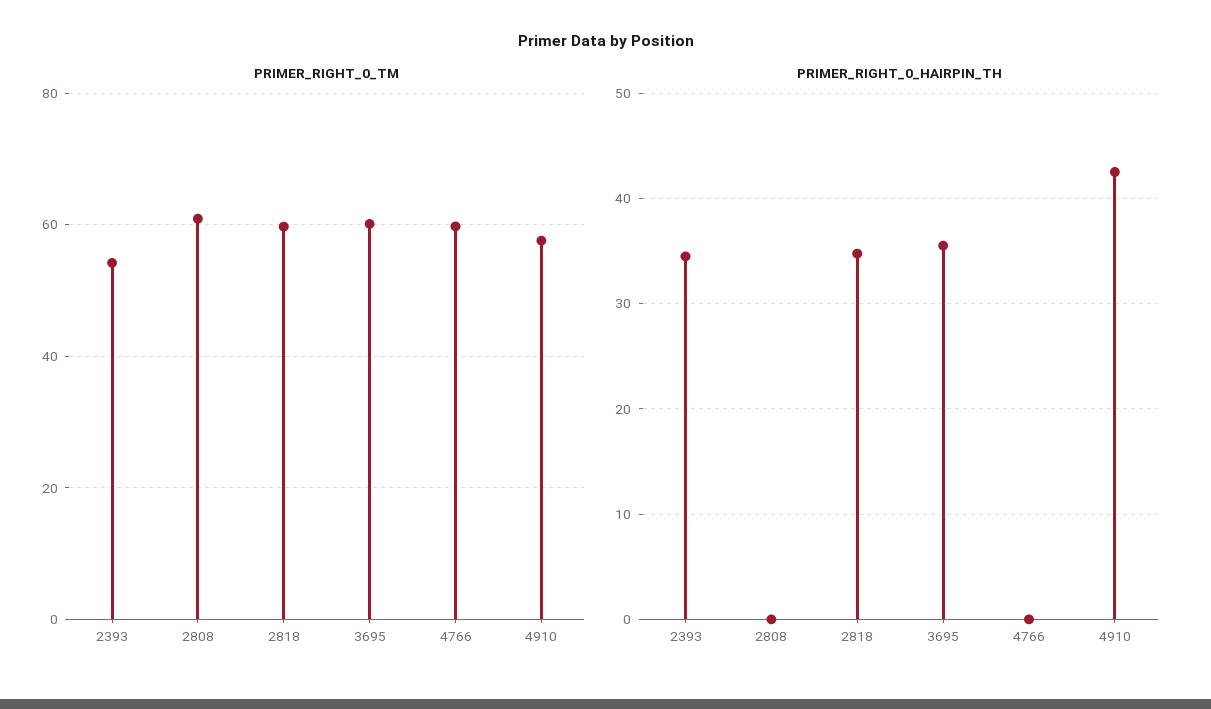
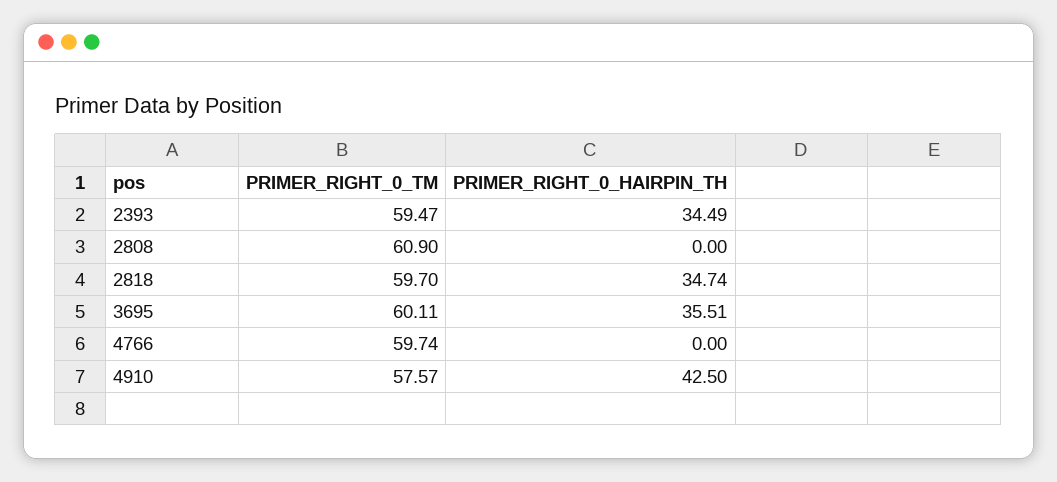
  {
    "PRIMER_RIGHT_0_TM": {
-     "2393": 54,
+     "2393": 59.47,
      "2808": 60.9,
      "2818": 59.7,
      "3695": 60.11,
      "4766": 59.74,
      "4910": 57.57
    },
    "PRIMER_RIGHT_0_HAIRPIN_TH": {
      "2393": 34.49,
      "2808": 0,
      "2818": 34.74,
      "3695": 35.51,
      "4766": 0,
      "4910": 42.5
    }
  }

